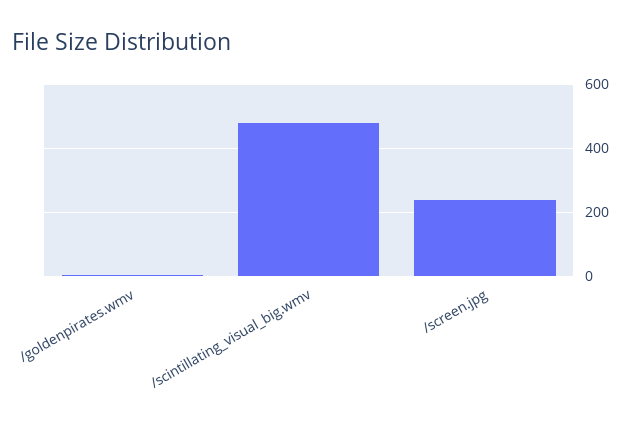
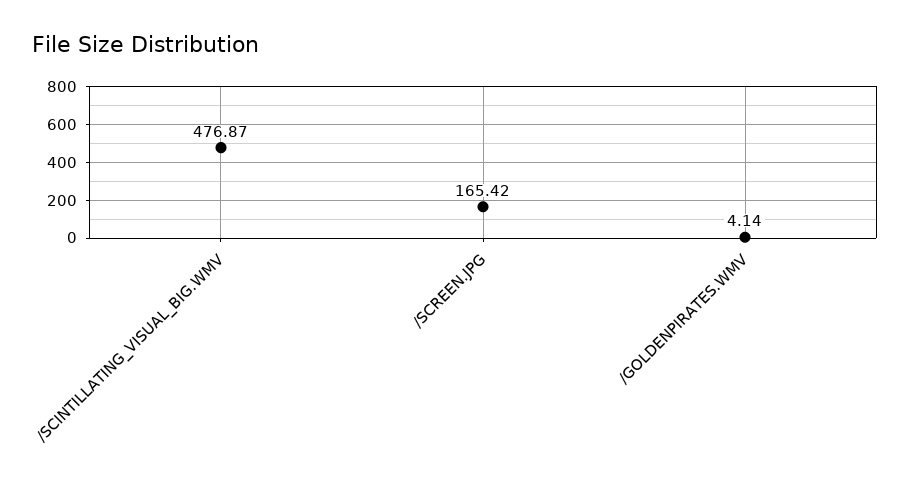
  {
    "/goldenpirates.wmv": 4.14,
    "/scintillating_visual_big.wmv": 476.87,
-   "/screen.jpg": 240
+   "/screen.jpg": 165.42
  }

